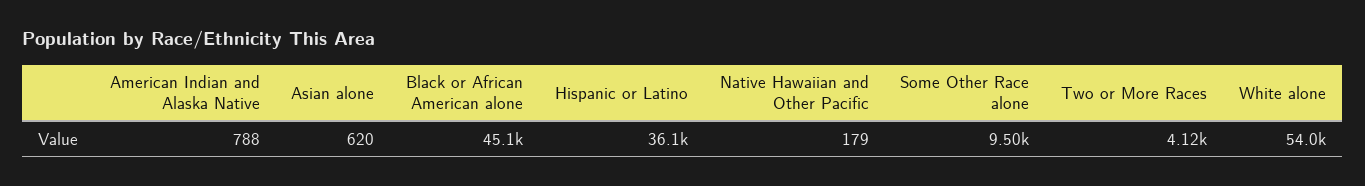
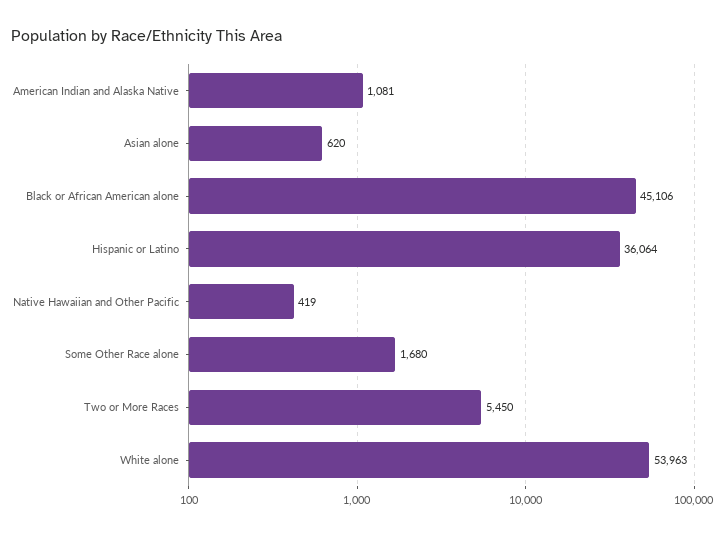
  {
-   "American Indian and Alaska Native": 788,
+   "American Indian and Alaska Native": 1081,
    "Asian alone": 620,
    "Black or African American alone": 45106,
    "Hispanic or Latino": 36064,
-   "Native Hawaiian and Other Pacific": 179,
+   "Native Hawaiian and Other Pacific": 419,
-   "Some Other Race alone": 9500,
+   "Some Other Race alone": 1680,
-   "Two or More Races": 4120,
+   "Two or More Races": 5450,
    "White alone": 53963
  }

